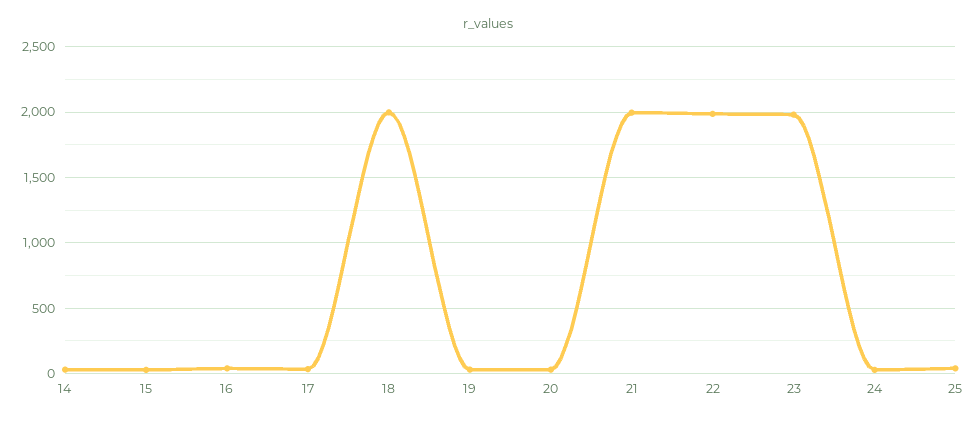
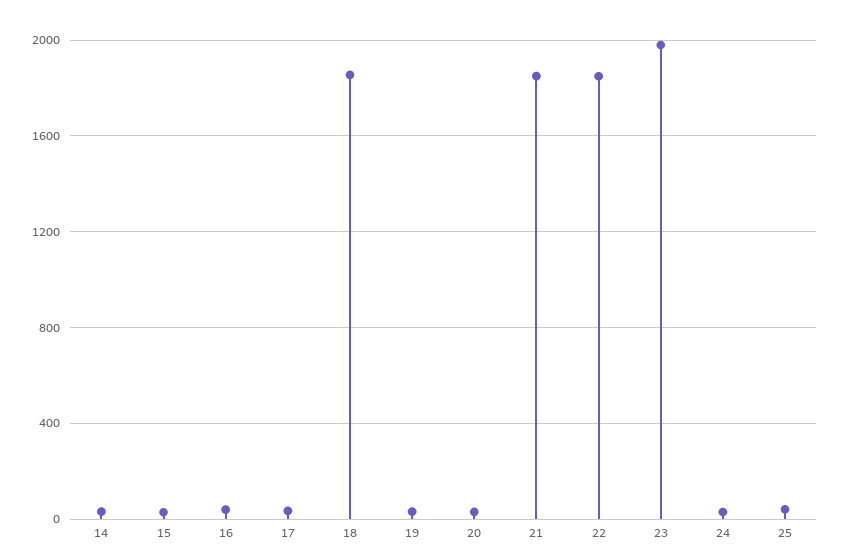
  {
    "14": 50,
    "15": 50,
    "16": 50,
    "17": 50,
-   "18": 2000,
+   "18": 1850,
    "19": 50,
    "20": 50,
-   "21": 2000,
+   "21": 1850,
-   "22": 2000,
+   "22": 1850,
    "23": 2000,
    "24": 50,
    "25": 50
  }

